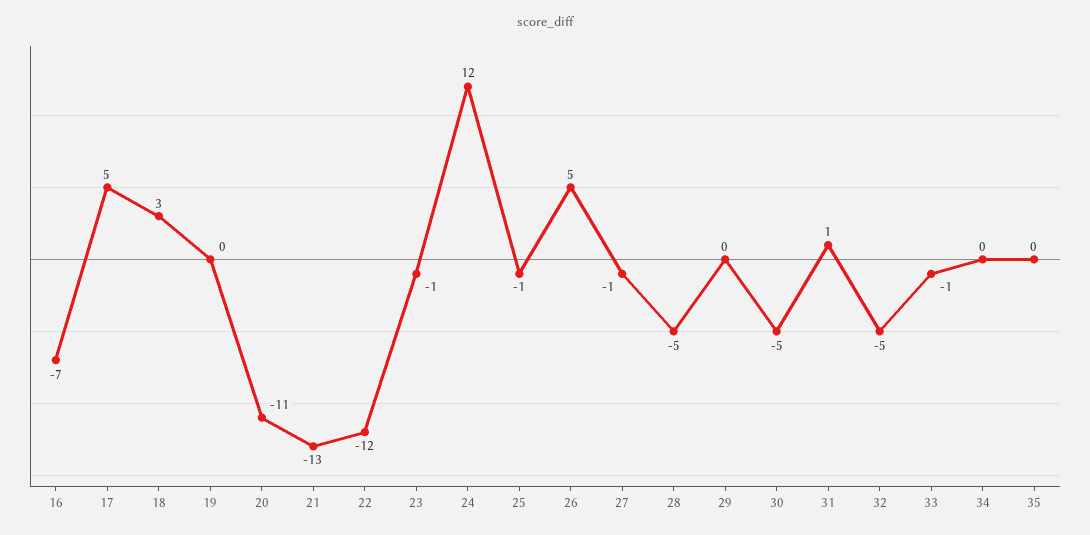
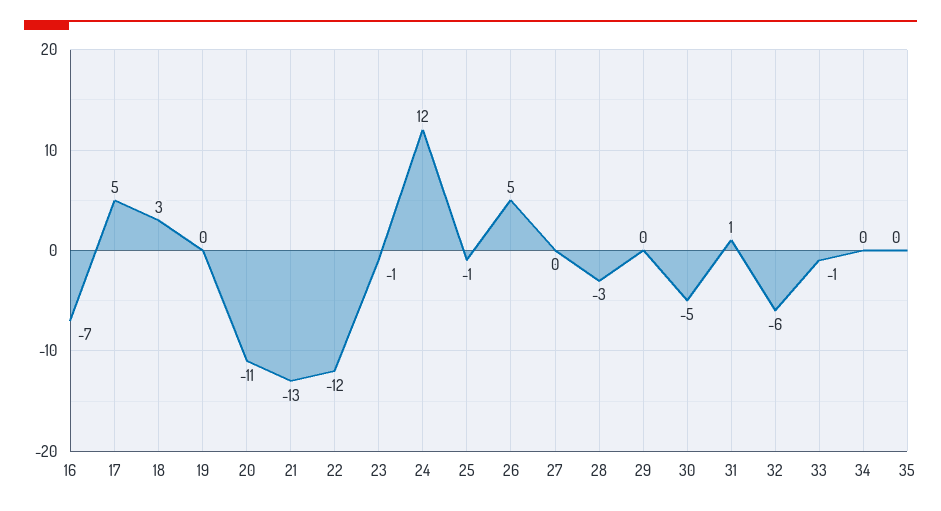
  {
    "16": -7,
    "17": 5,
    "18": 3,
    "19": 0,
    "20": -11,
    "21": -13,
    "22": -12,
    "23": -1,
    "24": 12,
    "25": -1,
    "26": 5,
-   "27": -1,
+   "27": 0,
-   "28": -5,
+   "28": -3,
    "29": 0,
    "30": -5,
    "31": 1,
-   "32": -5,
+   "32": -6,
    "33": -1,
    "34": 0,
    "35": 0
  }

